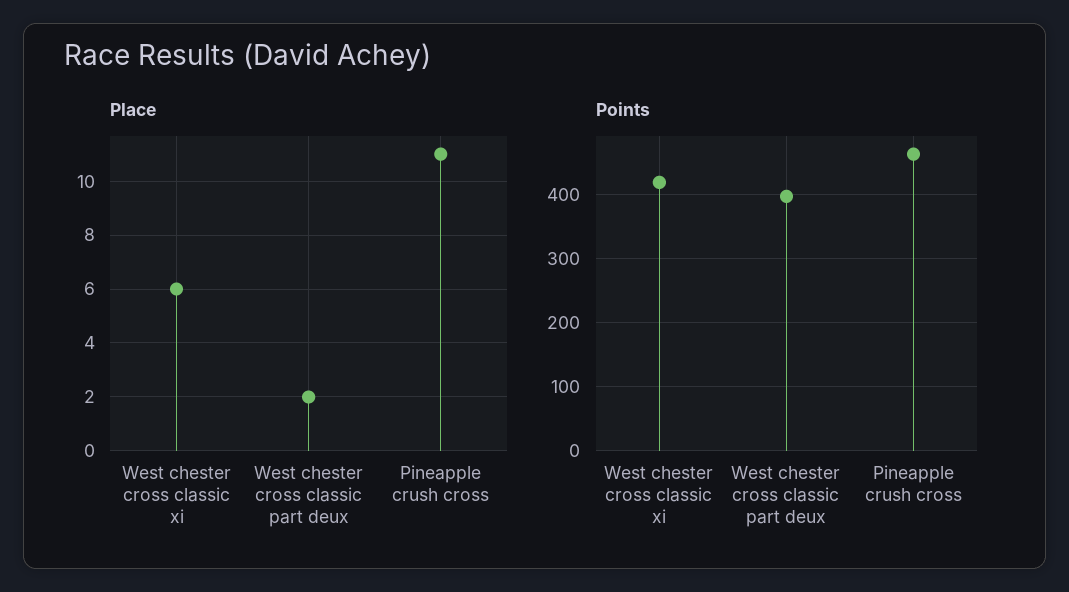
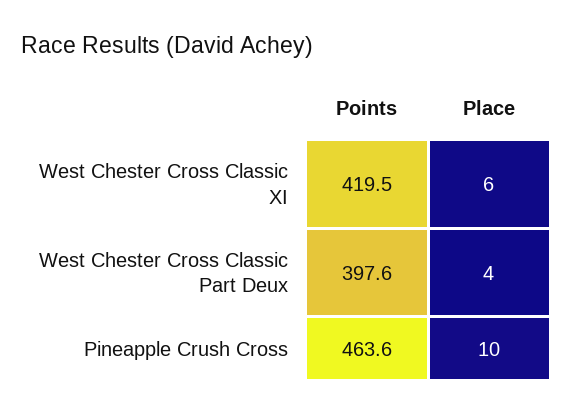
  {
    "Place": {
      "West chester cross classic xi": 6,
-     "West chester cross classic part deux": 2,
+     "West chester cross classic part deux": 4,
-     "Pineapple crush cross": 11
+     "Pineapple crush cross": 10
    },
    "Points": {
      "West chester cross classic xi": 419.5,
      "West chester cross classic part deux": 397.6,
      "Pineapple crush cross": 463.6
    }
  }

